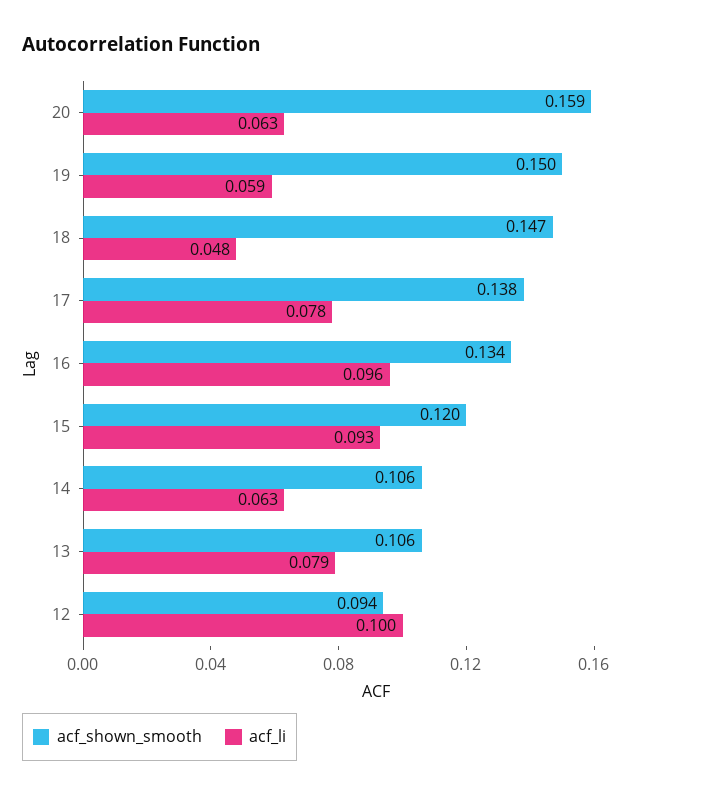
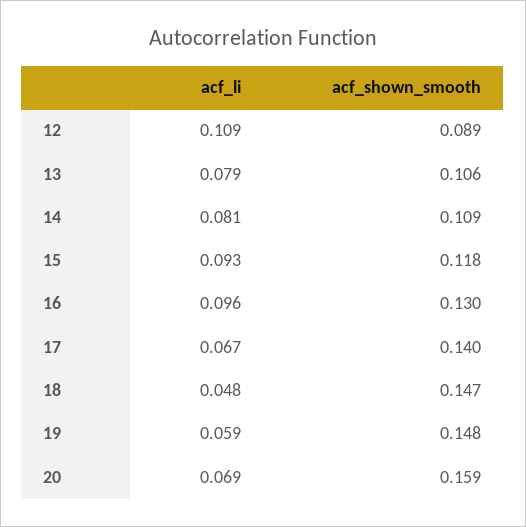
  {
    "acf_shown_smooth": {
      "20": 0.159,
-     "19": 0.15,
+     "19": 0.148,
      "18": 0.147,
-     "17": 0.138,
+     "17": 0.14,
-     "16": 0.134,
+     "16": 0.13,
-     "15": 0.12,
+     "15": 0.118,
-     "14": 0.106,
+     "14": 0.109,
      "13": 0.106,
-     "12": 0.094
+     "12": 0.089
    },
    "acf_li": {
-     "20": 0.063,
+     "20": 0.069,
      "19": 0.059,
      "18": 0.048,
-     "17": 0.078,
+     "17": 0.067,
      "16": 0.096,
      "15": 0.093,
-     "14": 0.063,
+     "14": 0.081,
      "13": 0.079,
-     "12": 0.1
+     "12": 0.109
    }
  }

